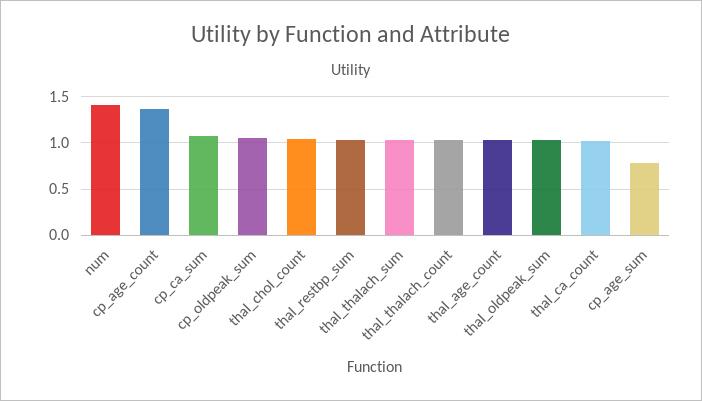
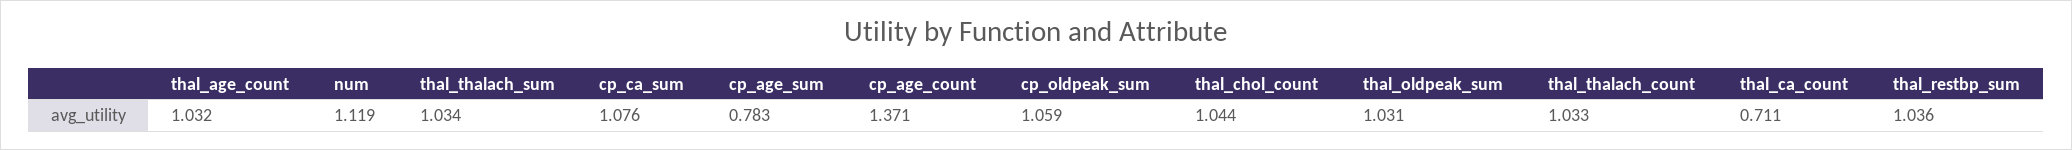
  {
-   "num": 1.4,
+   "num": 1.119,
    "cp_age_count": 1.371,
    "cp_ca_sum": 1.076,
    "cp_oldpeak_sum": 1.059,
    "thal_chol_count": 1.044,
    "thal_restbp_sum": 1.036,
    "thal_thalach_sum": 1.034,
    "thal_thalach_count": 1.033,
    "thal_age_count": 1.032,
    "thal_oldpeak_sum": 1.031,
-   "thal_ca_count": 1,
+   "thal_ca_count": 0.711,
    "cp_age_sum": 0.783
  }

